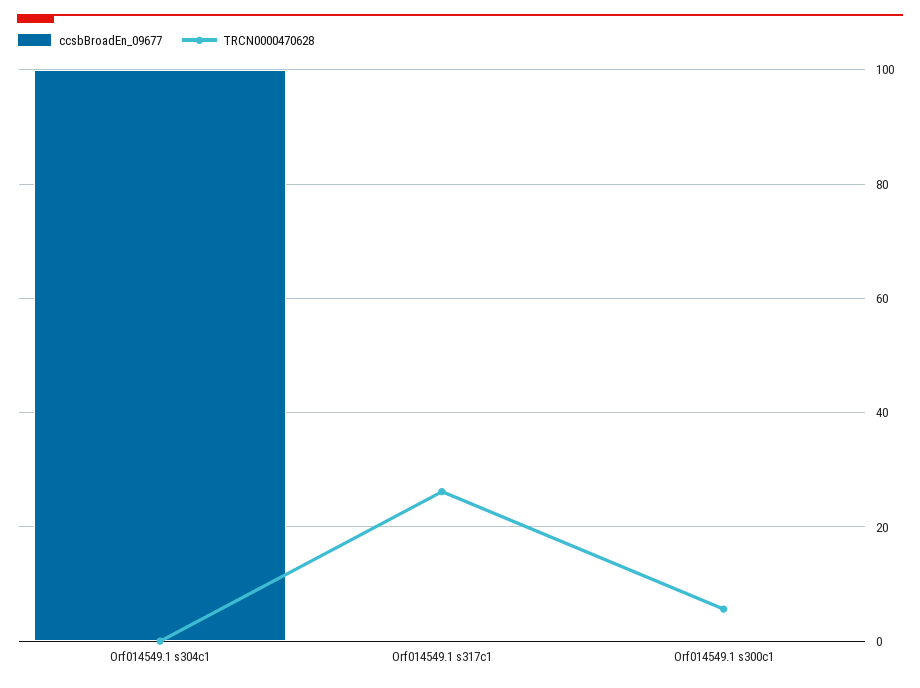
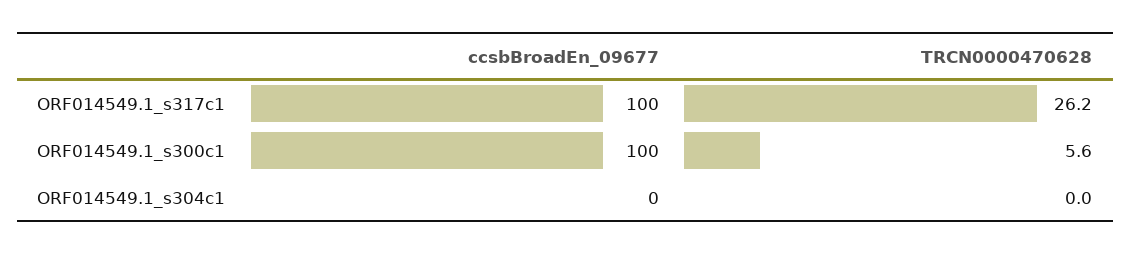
  {
    "ccsbBroadEn_09677": {
-     "Orf014549.1 s304c1": 100,
+     "Orf014549.1 s304c1": 0,
-     "Orf014549.1 s317c1": 0,
+     "Orf014549.1 s317c1": 100,
-     "Orf014549.1 s300c1": 0
+     "Orf014549.1 s300c1": 100
    },
    "TRCN0000470628": {
      "Orf014549.1 s304c1": 0,
      "Orf014549.1 s317c1": 26.2,
      "Orf014549.1 s300c1": 5.6
    }
  }

